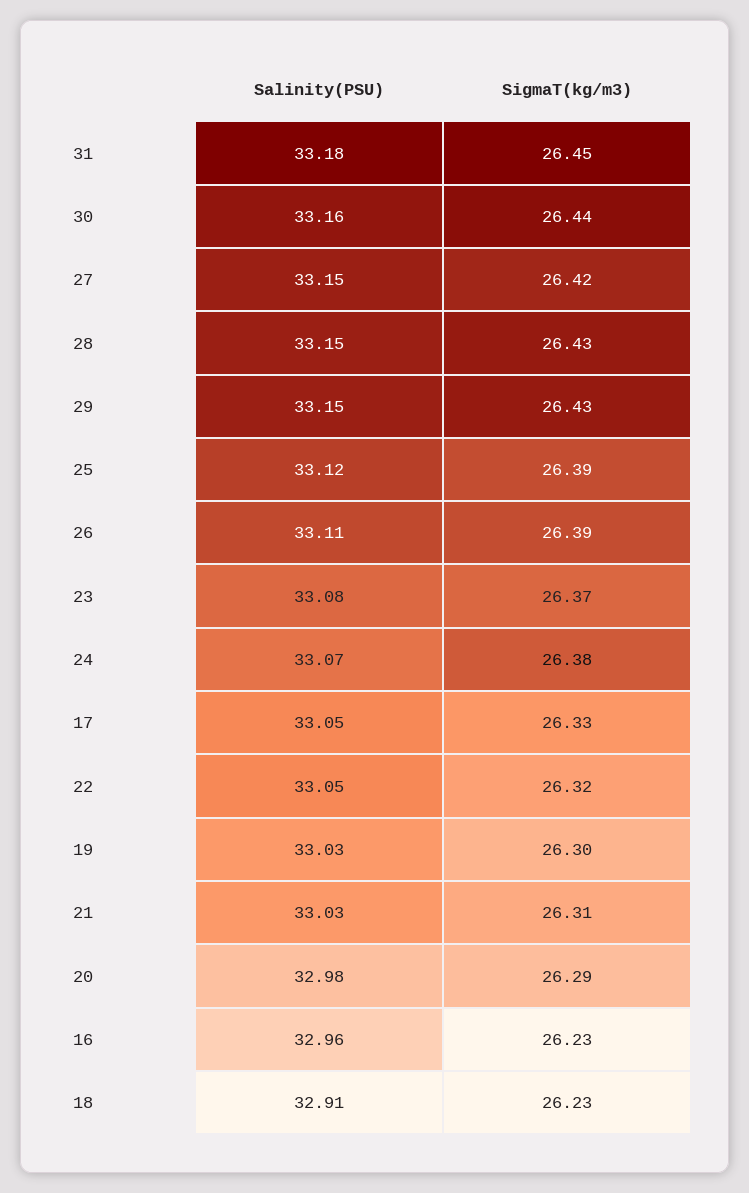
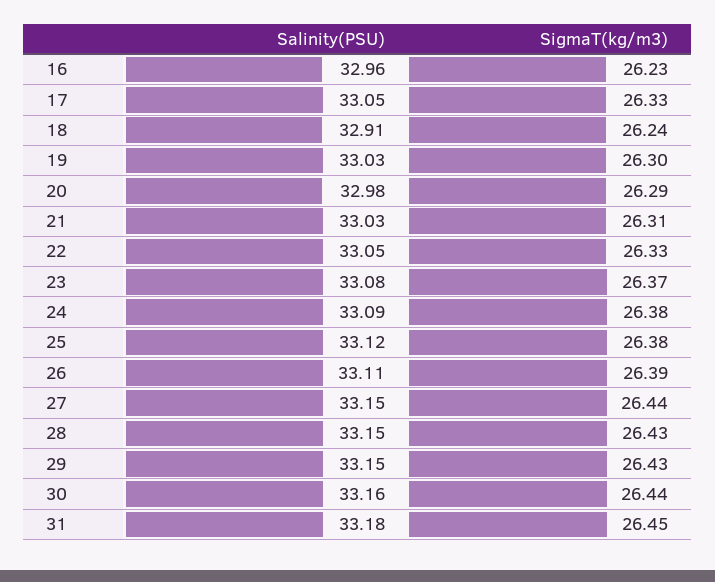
  {
    "Salinity(PSU)": {
      "31": 33.18,
      "30": 33.16,
      "27": 33.15,
      "28": 33.15,
      "29": 33.15,
      "25": 33.12,
      "26": 33.11,
      "23": 33.08,
-     "24": 33.07,
+     "24": 33.09,
      "17": 33.05,
      "22": 33.05,
      "19": 33.03,
      "21": 33.03,
      "20": 32.98,
      "16": 32.96,
      "18": 32.91
    },
    "SigmaT(kg/m3)": {
      "31": 26.45,
      "30": 26.44,
-     "27": 26.42,
+     "27": 26.44,
      "28": 26.43,
      "29": 26.43,
-     "25": 26.39,
+     "25": 26.38,
      "26": 26.39,
      "23": 26.37,
      "24": 26.38,
      "17": 26.33,
-     "22": 26.32,
+     "22": 26.33,
      "19": 26.3,
      "21": 26.31,
      "20": 26.29,
      "16": 26.23,
-     "18": 26.23
+     "18": 26.24
    }
  }

